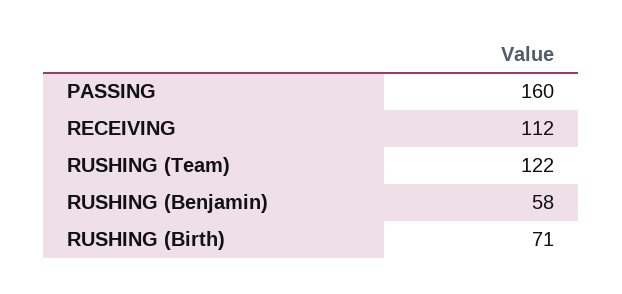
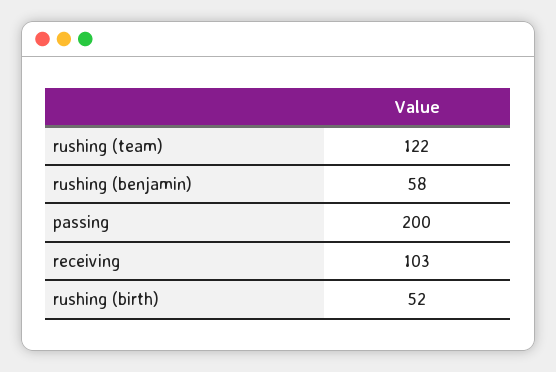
  {
-   "PASSING": 160,
+   "PASSING": 200,
-   "RECEIVING": 112,
+   "RECEIVING": 103,
    "RUSHING (Team)": 122,
    "RUSHING (Benjamin)": 58,
-   "RUSHING (Birth)": 71
+   "RUSHING (Birth)": 52
  }

